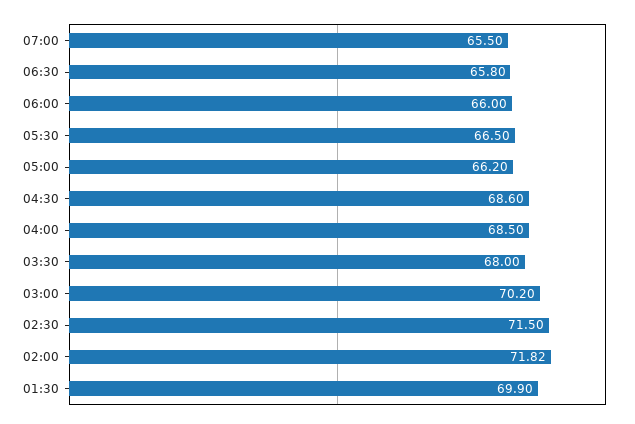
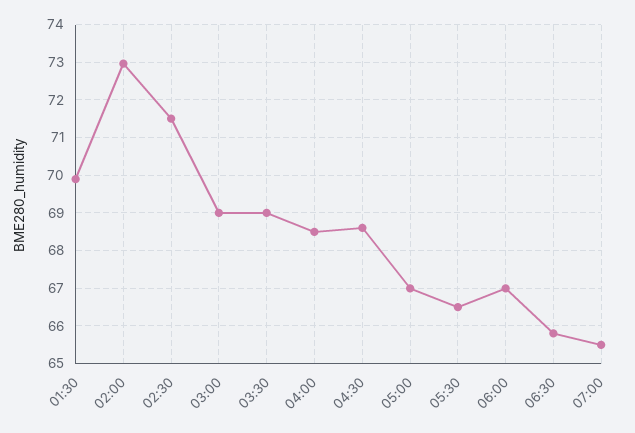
  {
    "07:00": 65.5,
    "06:30": 65.8,
-   "06:00": 66,
+   "06:00": 67,
    "05:30": 66.5,
-   "05:00": 66.2,
+   "05:00": 67,
    "04:30": 68.6,
    "04:00": 68.5,
-   "03:30": 68,
+   "03:30": 69,
-   "03:00": 70.2,
+   "03:00": 69,
    "02:30": 71.5,
-   "02:00": 71.82,
+   "02:00": 73,
    "01:30": 69.9
  }

